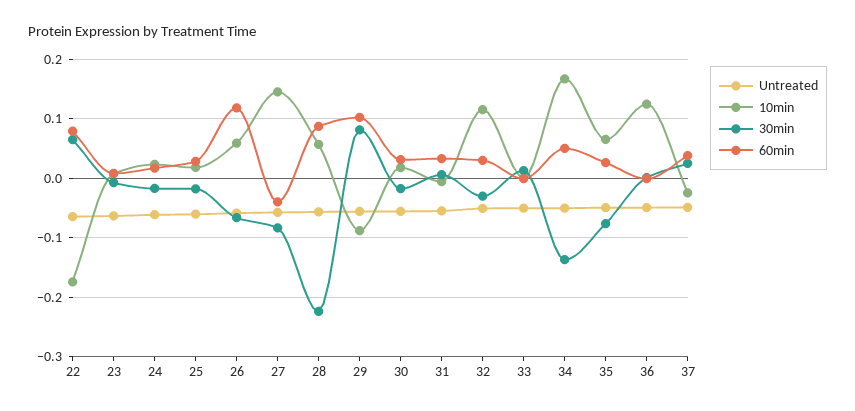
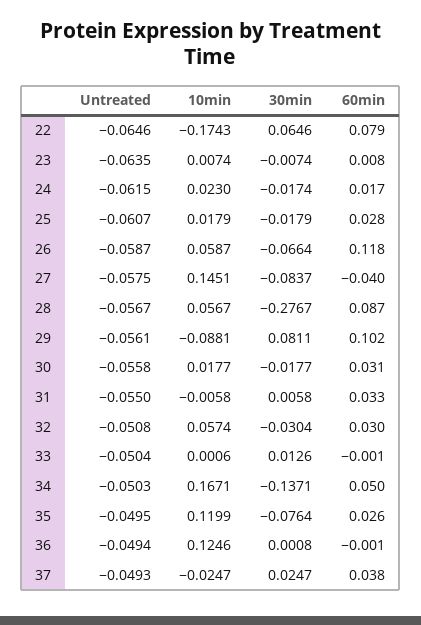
  {
    "Untreated": {
      "22": -0.0646,
      "23": -0.0635,
      "24": -0.0615,
      "25": -0.0607,
      "26": -0.0587,
      "27": -0.0575,
      "28": -0.0567,
      "29": -0.0561,
      "30": -0.0558,
      "31": -0.055,
      "32": -0.0508,
      "33": -0.0504,
      "34": -0.0503,
      "35": -0.0495,
      "36": -0.0494,
      "37": -0.0493
    },
    "10min": {
      "22": -0.1743,
      "23": 0.0074,
      "24": 0.023,
      "25": 0.0179,
      "26": 0.0587,
      "27": 0.1451,
      "28": 0.0567,
      "29": -0.0881,
      "30": 0.0177,
      "31": -0.0058,
-     "32": 0.12,
+     "32": 0.0574,
      "33": 0.0006,
      "34": 0.1671,
-     "35": 0.06,
+     "35": 0.1199,
      "36": 0.1246,
      "37": -0.0247
    },
    "30min": {
      "22": 0.0646,
      "23": -0.0074,
      "24": -0.0174,
      "25": -0.0179,
      "26": -0.0664,
      "27": -0.0837,
-     "28": -0.22,
+     "28": -0.2767,
      "29": 0.0811,
      "30": -0.0177,
      "31": 0.0058,
      "32": -0.0304,
      "33": 0.0126,
      "34": -0.1371,
      "35": -0.0764,
      "36": 0.0008,
      "37": 0.0247
    },
    "60min": {
      "22": 0.079,
      "23": 0.008,
      "24": 0.017,
      "25": 0.028,
      "26": 0.118,
      "27": -0.04,
      "28": 0.087,
      "29": 0.102,
      "30": 0.031,
      "31": 0.033,
      "32": 0.03,
      "33": -0.001,
      "34": 0.05,
      "35": 0.026,
      "36": -0.001,
      "37": 0.038
    }
  }

